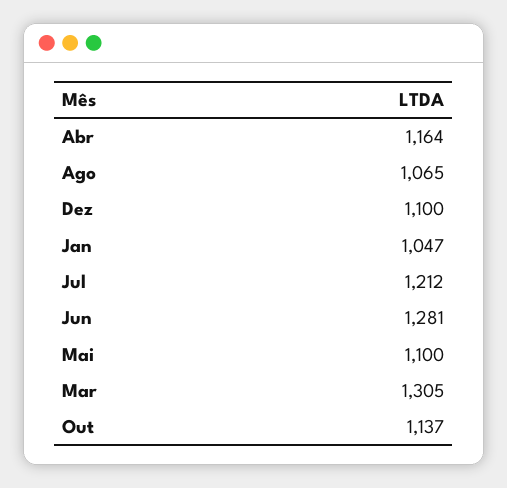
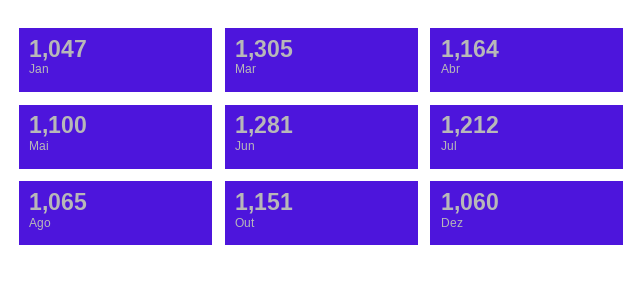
  {
    "Abr": 1164,
    "Ago": 1065,
-   "Dez": 1100,
+   "Dez": 1060,
    "Jan": 1047,
    "Jul": 1212,
    "Jun": 1281,
    "Mai": 1100,
    "Mar": 1305,
-   "Out": 1137
+   "Out": 1151
  }

